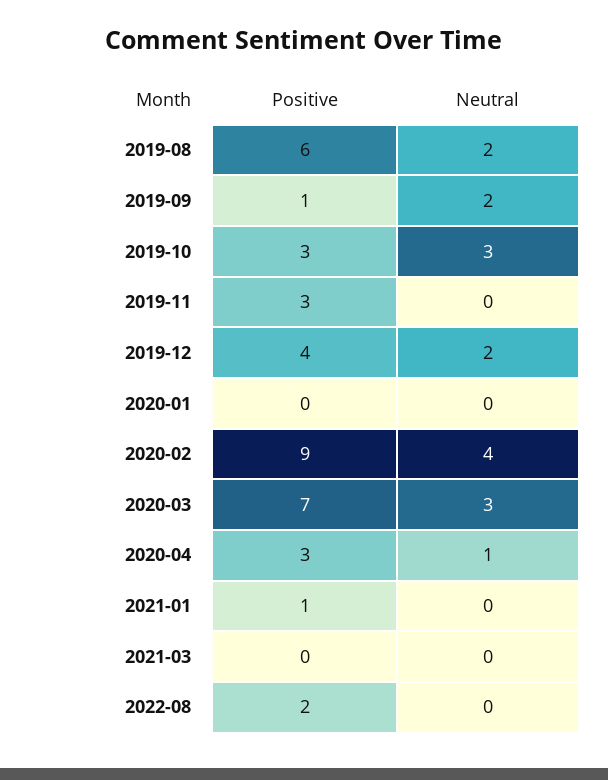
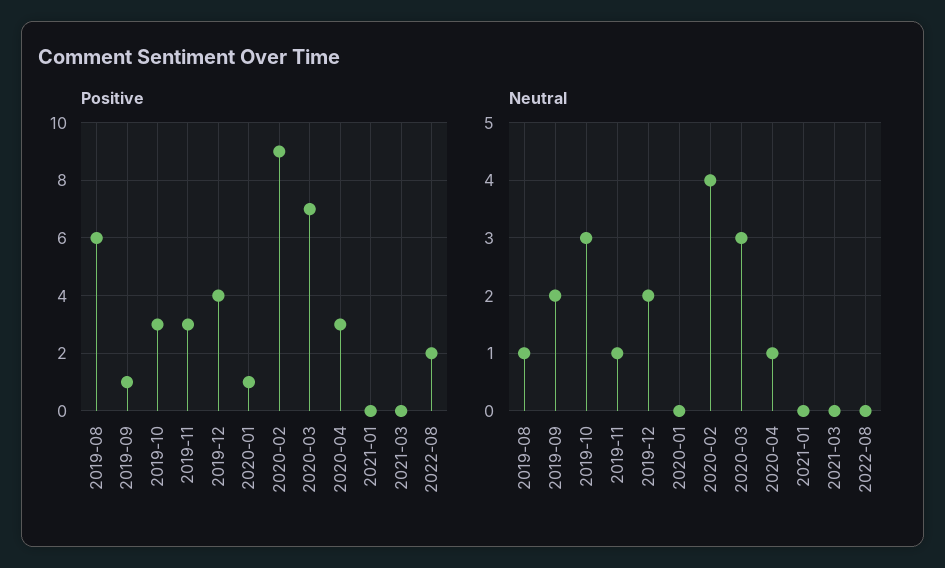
  {
    "Positive": {
      "2019-08": 6,
      "2019-09": 1,
      "2019-10": 3,
      "2019-11": 3,
      "2019-12": 4,
-     "2020-01": 0,
+     "2020-01": 1,
      "2020-02": 9,
      "2020-03": 7,
      "2020-04": 3,
-     "2021-01": 1,
+     "2021-01": 0,
      "2021-03": 0,
      "2022-08": 2
    },
    "Neutral": {
-     "2019-08": 2,
+     "2019-08": 1,
      "2019-09": 2,
      "2019-10": 3,
-     "2019-11": 0,
+     "2019-11": 1,
      "2019-12": 2,
      "2020-01": 0,
      "2020-02": 4,
      "2020-03": 3,
      "2020-04": 1,
      "2021-01": 0,
      "2021-03": 0,
      "2022-08": 0
    }
  }

